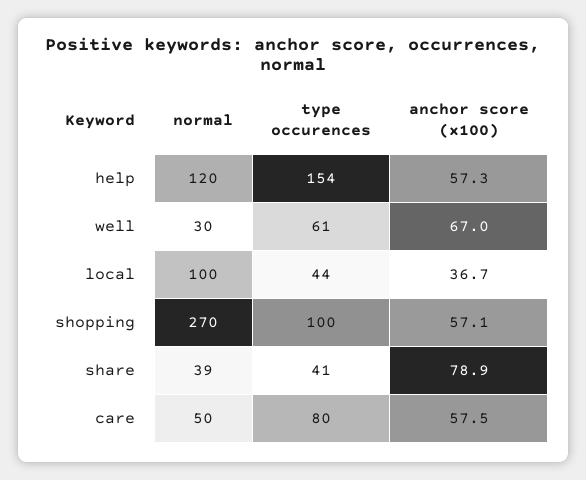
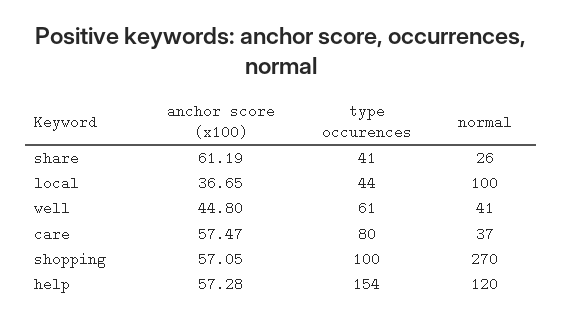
  {
    "normal": {
      "help": 120,
-     "well": 30,
+     "well": 41,
      "local": 100,
      "shopping": 270,
-     "share": 39,
+     "share": 26,
-     "care": 50
+     "care": 37
    },
    "type occurences": {
      "help": 154,
      "well": 61,
      "local": 44,
      "shopping": 100,
      "share": 41,
      "care": 80
    },
    "anchor score (x100)": {
      "help": 57.28,
-     "well": 67,
+     "well": 44.8,
      "local": 36.65,
      "shopping": 57.05,
-     "share": 78.9,
+     "share": 61.19,
      "care": 57.47
    }
  }

